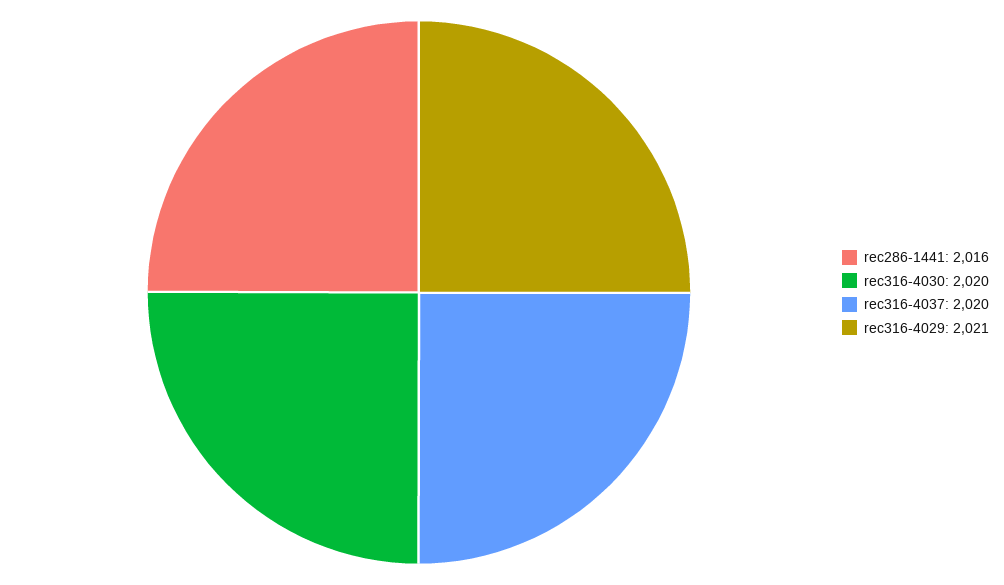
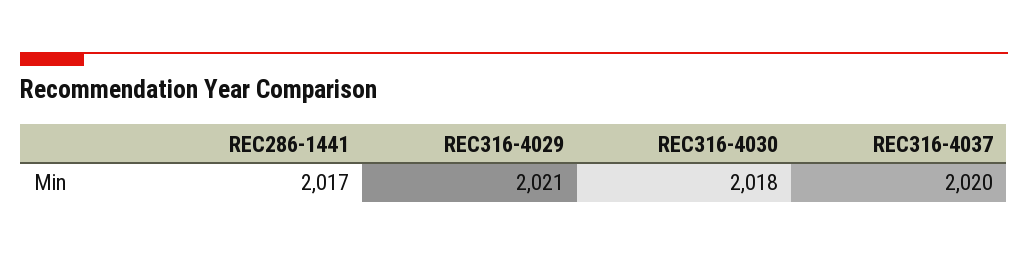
  {
-   "rec286-1441": 2016,
+   "rec286-1441": 2017,
-   "rec316-4030": 2020,
+   "rec316-4030": 2018,
    "rec316-4037": 2020,
    "rec316-4029": 2021
  }

